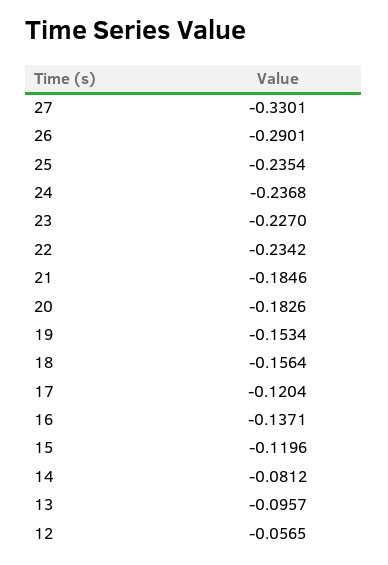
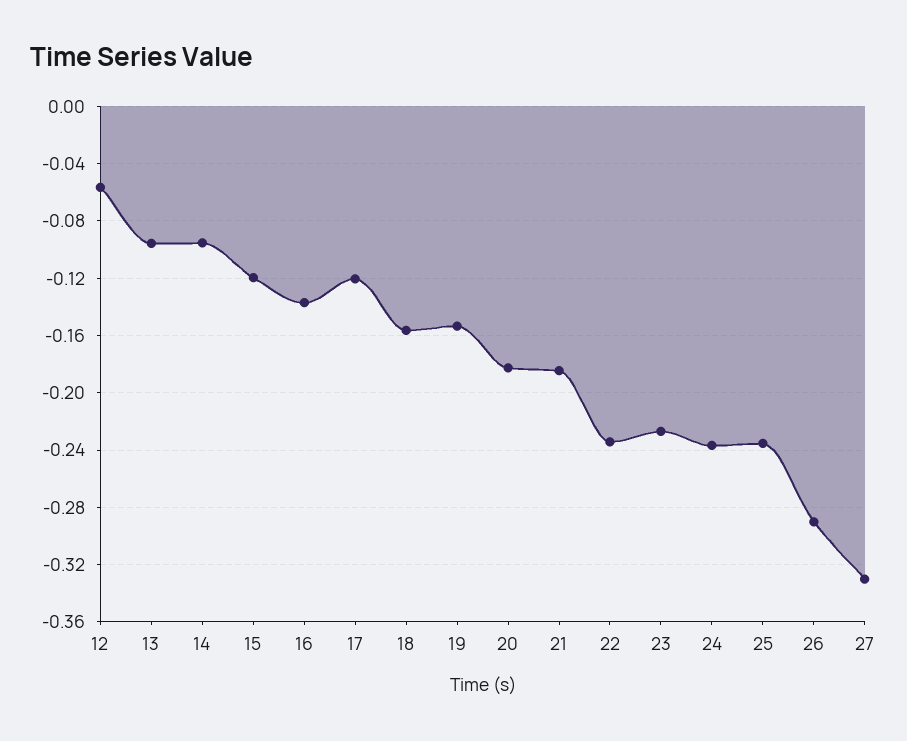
  {
    "27": -0.3301,
    "26": -0.2901,
    "25": -0.2354,
    "24": -0.2368,
    "23": -0.227,
    "22": -0.2342,
    "21": -0.1846,
    "20": -0.1826,
    "19": -0.1534,
    "18": -0.1564,
    "17": -0.1204,
    "16": -0.1371,
    "15": -0.1196,
-   "14": -0.0812,
+   "14": -0.095,
    "13": -0.0957,
    "12": -0.0565
  }

